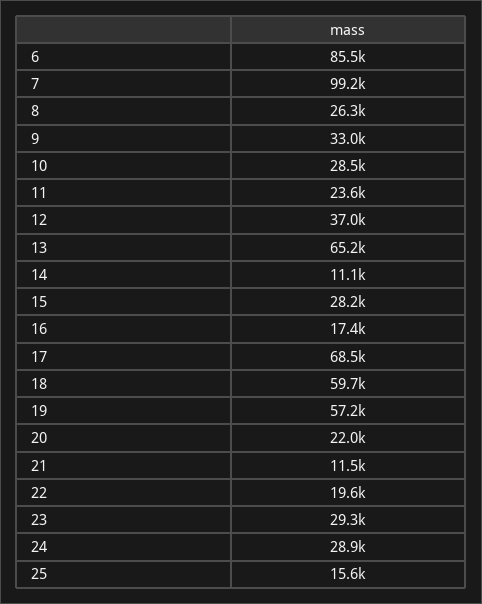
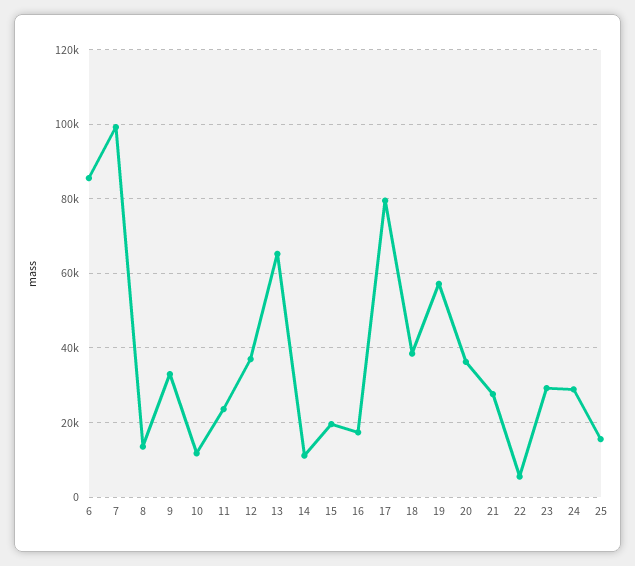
  {
    "6": 85500,
    "7": 99200,
-   "8": 26300,
+   "8": 14000,
    "9": 33000,
-   "10": 28500,
+   "10": 12000,
    "11": 23600,
    "12": 37000,
    "13": 65200,
    "14": 11100,
-   "15": 28200,
+   "15": 20000,
    "16": 17400,
-   "17": 68500,
+   "17": 80000,
-   "18": 59700,
+   "18": 38000,
    "19": 57200,
-   "20": 22000,
+   "20": 36000,
-   "21": 11500,
+   "21": 28000,
-   "22": 19600,
+   "22": 6000,
    "23": 29300,
    "24": 28900,
    "25": 15600
  }

